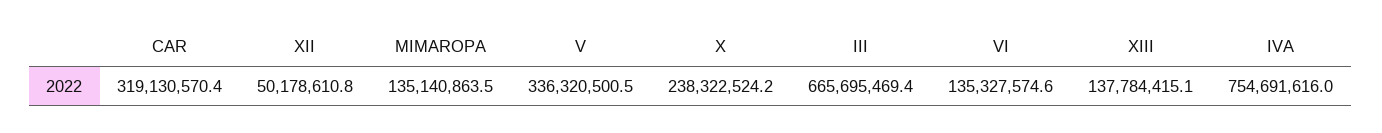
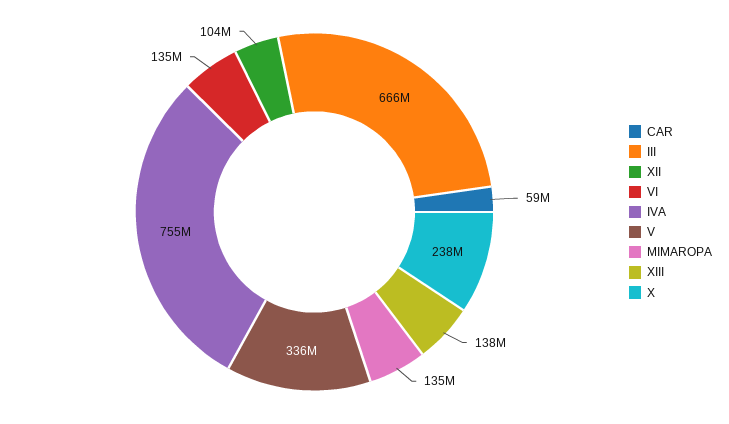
  {
-   "CAR": 319130570.4,
+   "CAR": 59000000,
-   "XII": 50178610.8,
+   "XII": 104000000,
    "MIMAROPA": 135140863.5,
    "V": 336320500.5,
    "X": 238322524.2,
    "III": 665695469.4,
    "VI": 135327574.6,
    "XIII": 137784415.1,
    "IVA": 754691616
  }

